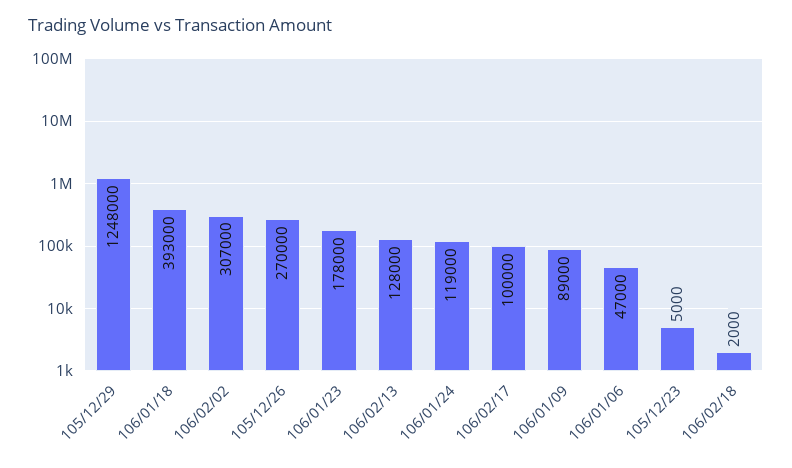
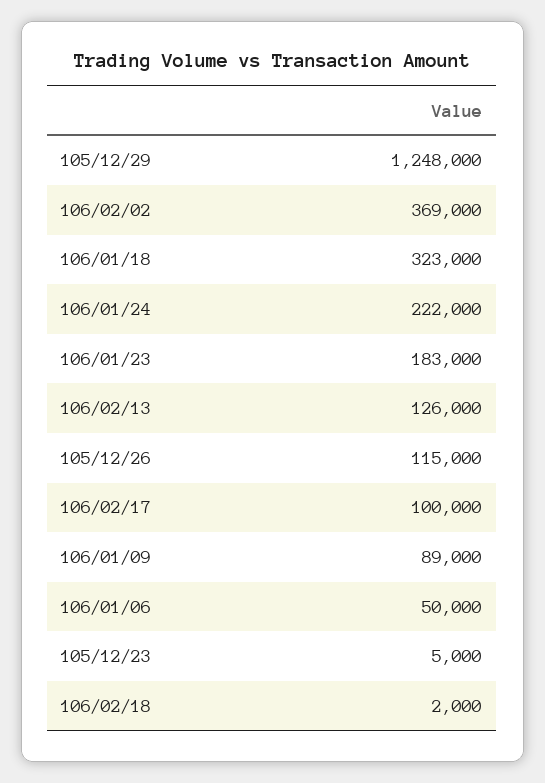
  {
    "105/12/29": 1248000,
-   "106/01/18": 393000,
+   "106/01/18": 323000,
-   "106/02/02": 307000,
+   "106/02/02": 369000,
-   "105/12/26": 270000,
+   "105/12/26": 115000,
-   "106/01/23": 178000,
+   "106/01/23": 183000,
-   "106/02/13": 128000,
+   "106/02/13": 126000,
-   "106/01/24": 119000,
+   "106/01/24": 222000,
    "106/02/17": 100000,
    "106/01/09": 89000,
-   "106/01/06": 47000,
+   "106/01/06": 50000,
    "105/12/23": 5000,
    "106/02/18": 2000
  }

